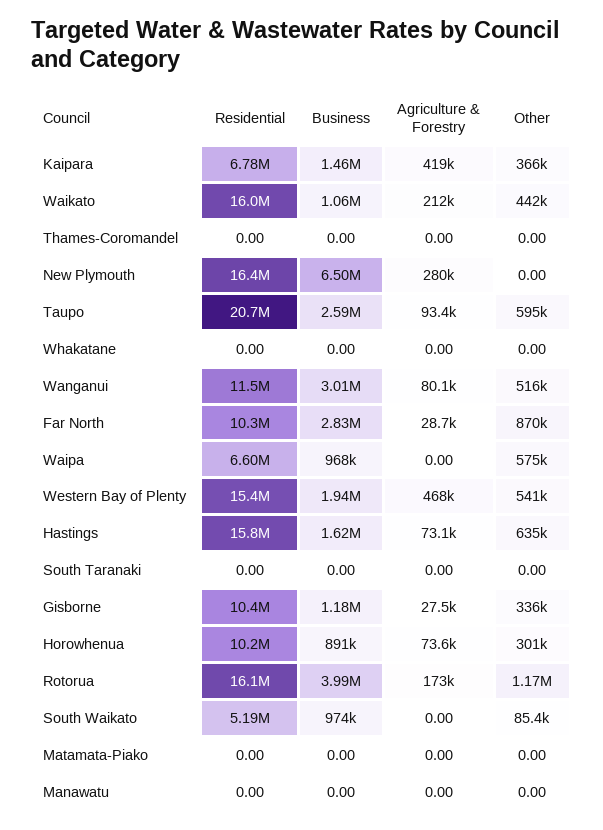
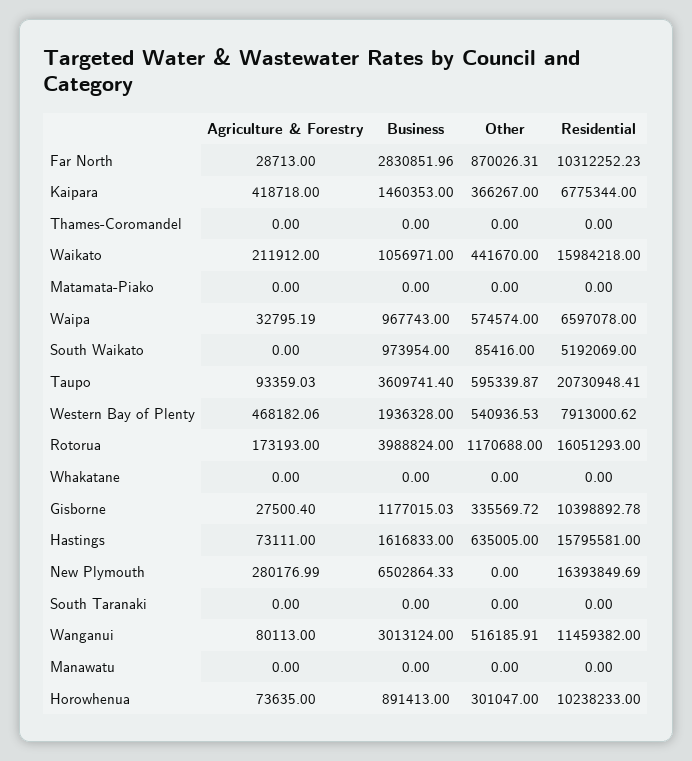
  {
    "Residential": {
      "Kaipara": 6775344,
      "Waikato": 15984218,
      "Thames-Coromandel": 0,
      "New Plymouth": 16393849.69,
      "Taupo": 20730948.41,
      "Whakatane": 0,
      "Wanganui": 11459382,
      "Far North": 10312252.23,
      "Waipa": 6597078,
-     "Western Bay of Plenty": 15400000,
+     "Western Bay of Plenty": 7913000.62,
      "Hastings": 15795581,
      "South Taranaki": 0,
      "Gisborne": 10398892.78,
      "Horowhenua": 10238233,
      "Rotorua": 16051293,
      "South Waikato": 5192069,
      "Matamata-Piako": 0,
      "Manawatu": 0
    },
    "Business": {
      "Kaipara": 1460353,
      "Waikato": 1056971,
      "Thames-Coromandel": 0,
      "New Plymouth": 6502864.33,
-     "Taupo": 2590000,
+     "Taupo": 3609741.4,
      "Whakatane": 0,
      "Wanganui": 3013124,
      "Far North": 2830851.96,
      "Waipa": 967743,
      "Western Bay of Plenty": 1936328,
      "Hastings": 1616833,
      "South Taranaki": 0,
      "Gisborne": 1177015.03,
      "Horowhenua": 891413,
      "Rotorua": 3988824,
      "South Waikato": 973954,
      "Matamata-Piako": 0,
      "Manawatu": 0
    },
    "Agriculture & Forestry": {
      "Kaipara": 418718,
      "Waikato": 211912,
      "Thames-Coromandel": 0,
      "New Plymouth": 280176.99,
      "Taupo": 93359.03,
      "Whakatane": 0,
      "Wanganui": 80113,
      "Far North": 28713,
-     "Waipa": 0,
+     "Waipa": 32795.19,
      "Western Bay of Plenty": 468182.06,
      "Hastings": 73111,
      "South Taranaki": 0,
      "Gisborne": 27500.4,
      "Horowhenua": 73635,
      "Rotorua": 173193,
      "South Waikato": 0,
      "Matamata-Piako": 0,
      "Manawatu": 0
    },
    "Other": {
      "Kaipara": 366267,
      "Waikato": 441670,
      "Thames-Coromandel": 0,
      "New Plymouth": 0,
      "Taupo": 595339.87,
      "Whakatane": 0,
      "Wanganui": 516185.91,
      "Far North": 870026.31,
      "Waipa": 574574,
      "Western Bay of Plenty": 540936.53,
      "Hastings": 635005,
      "South Taranaki": 0,
      "Gisborne": 335569.72,
      "Horowhenua": 301047,
      "Rotorua": 1170688,
      "South Waikato": 85416,
      "Matamata-Piako": 0,
      "Manawatu": 0
    }
  }

